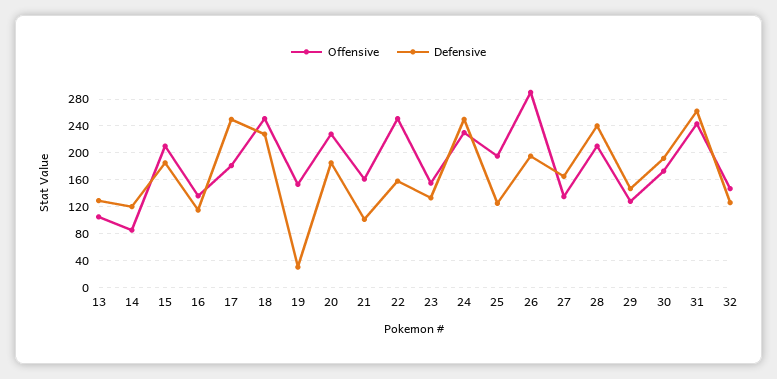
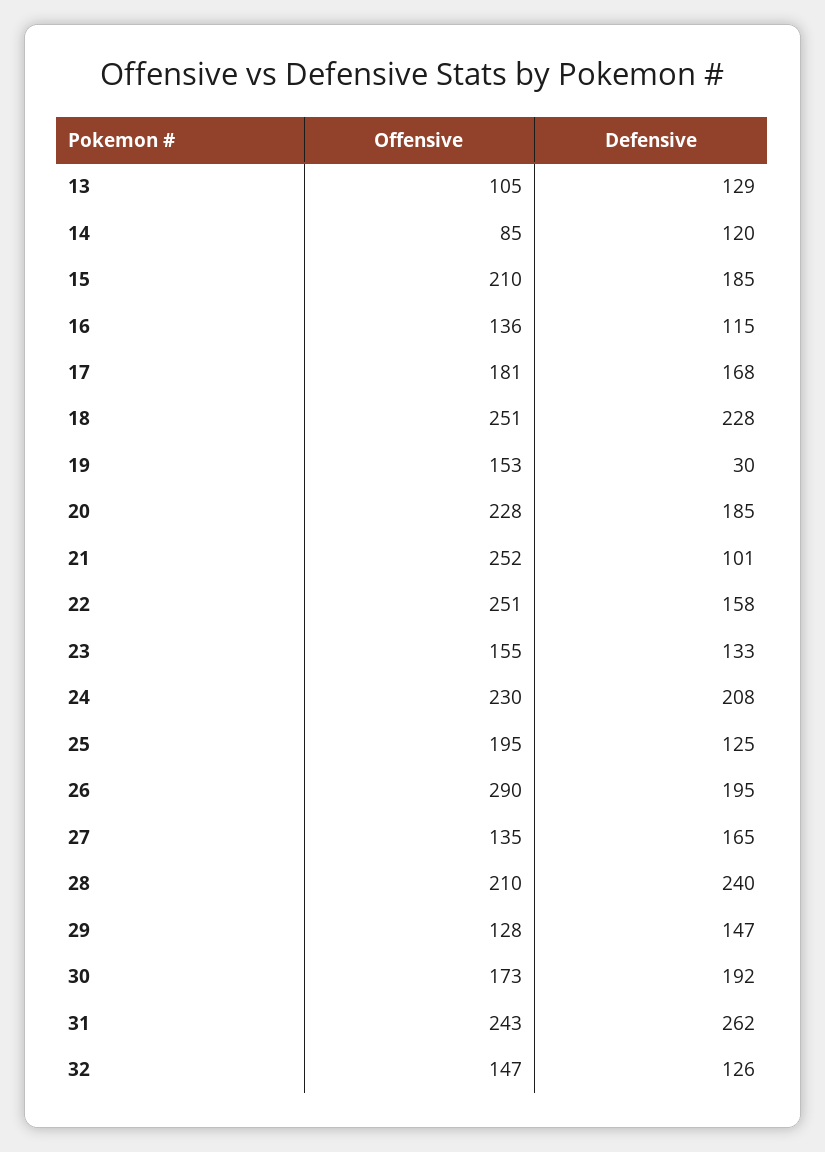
  {
    "Offensive": {
      "13": 105,
      "14": 85,
      "15": 210,
      "16": 136,
      "17": 181,
      "18": 251,
      "19": 153,
      "20": 228,
-     "21": 160,
+     "21": 252,
      "22": 251,
      "23": 155,
      "24": 230,
      "25": 195,
      "26": 290,
      "27": 135,
      "28": 210,
      "29": 128,
      "30": 173,
      "31": 243,
      "32": 147
    },
    "Defensive": {
      "13": 129,
      "14": 120,
      "15": 185,
      "16": 115,
-     "17": 250,
+     "17": 168,
      "18": 228,
      "19": 30,
      "20": 185,
      "21": 101,
      "22": 158,
      "23": 133,
-     "24": 250,
+     "24": 208,
      "25": 125,
      "26": 195,
      "27": 165,
      "28": 240,
      "29": 147,
      "30": 192,
      "31": 262,
      "32": 126
    }
  }

